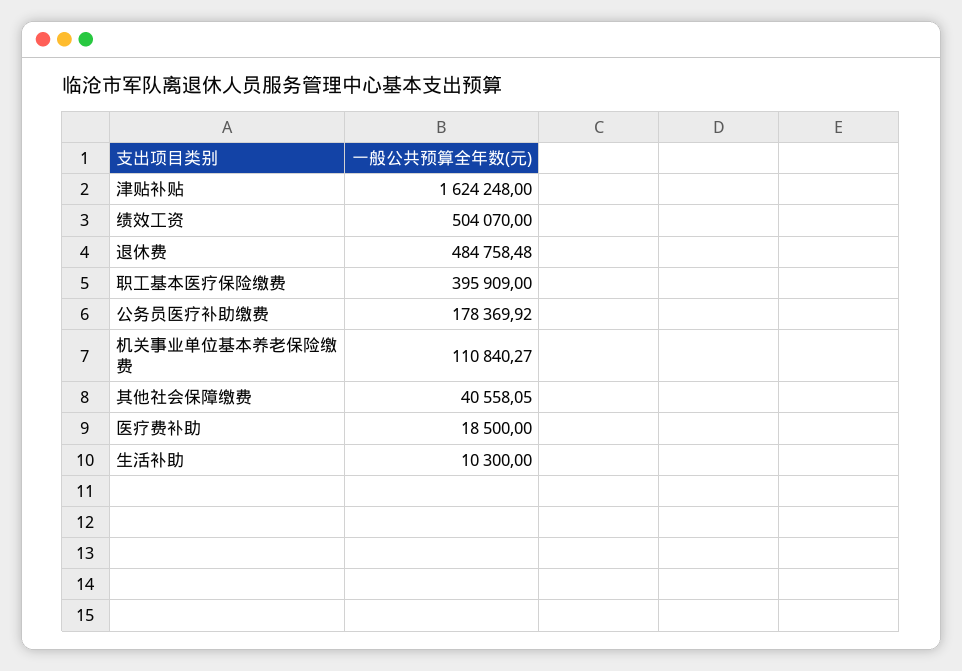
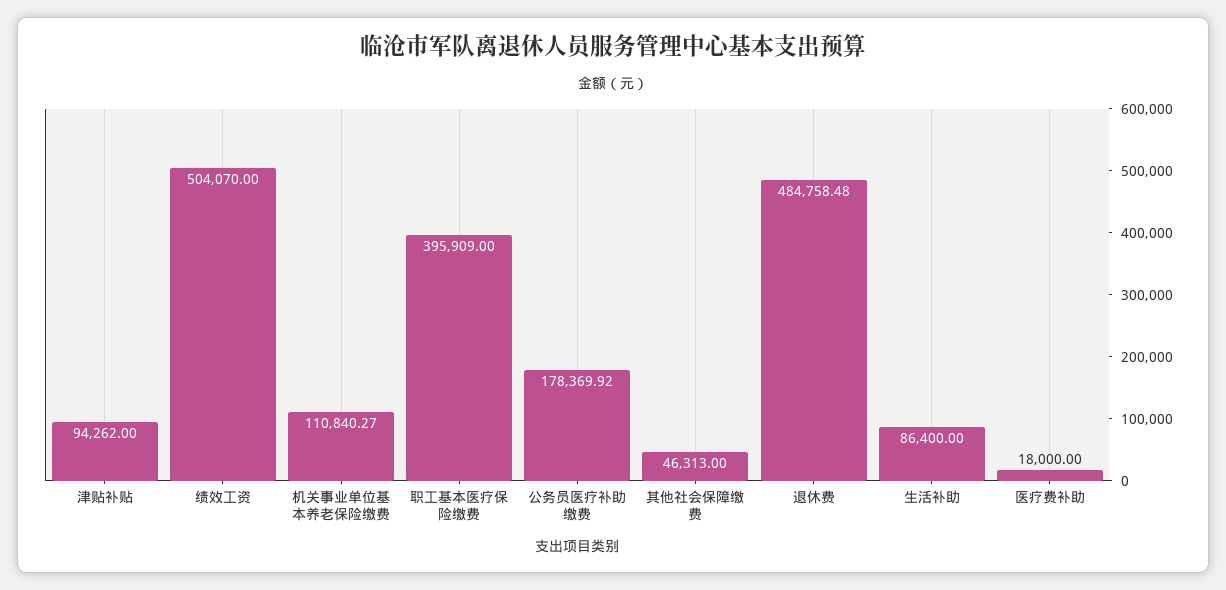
  {
-   "津贴补贴": 1624248,
+   "津贴补贴": 94262,
    "绩效工资": 504070,
    "退休费": 484758.48,
    "职工基本医疗保险缴费": 395909,
    "公务员医疗补助缴费": 178369.92,
    "机关事业单位基本养老保险缴费": 110840.27,
-   "其他社会保障缴费": 40558.05,
+   "其他社会保障缴费": 46313,
-   "医疗费补助": 18500,
+   "医疗费补助": 18000,
-   "生活补助": 10300
+   "生活补助": 86400
  }

